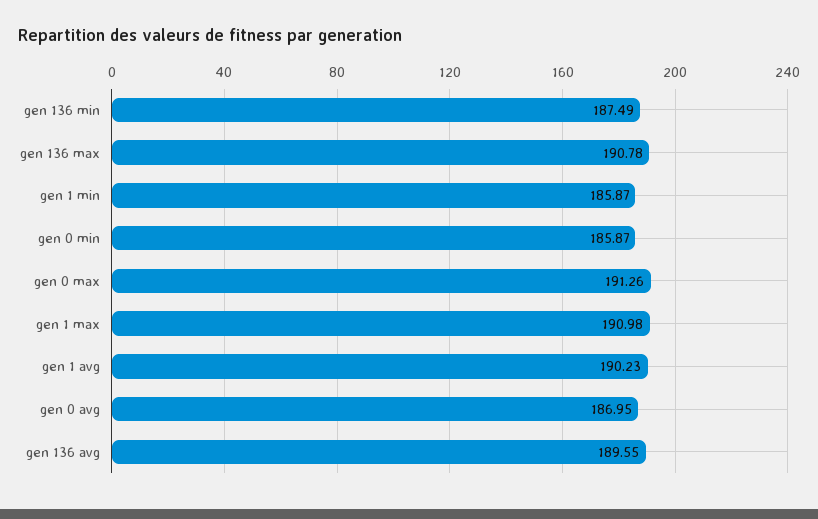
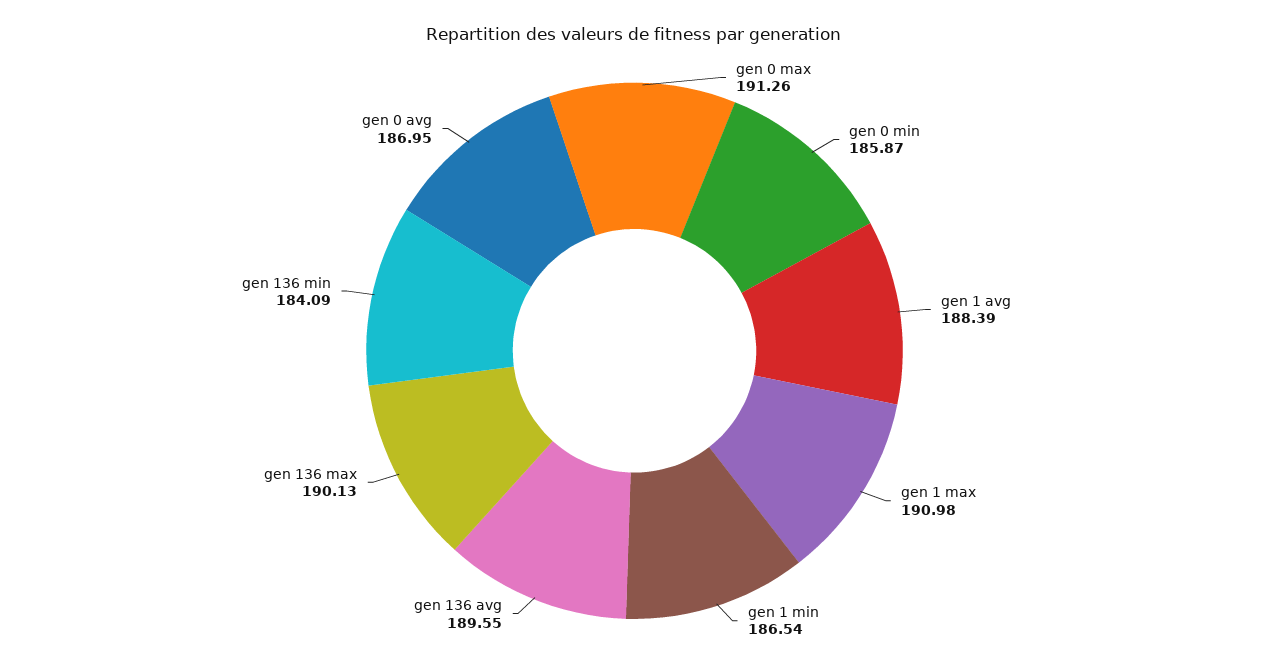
  {
-   "gen 136 min": 187.49,
+   "gen 136 min": 184.09,
-   "gen 136 max": 190.78,
+   "gen 136 max": 190.13,
-   "gen 1 min": 185.87,
+   "gen 1 min": 186.54,
    "gen 0 min": 185.87,
    "gen 0 max": 191.26,
    "gen 1 max": 190.98,
-   "gen 1 avg": 190.23,
+   "gen 1 avg": 188.39,
    "gen 0 avg": 186.95,
    "gen 136 avg": 189.55
  }

